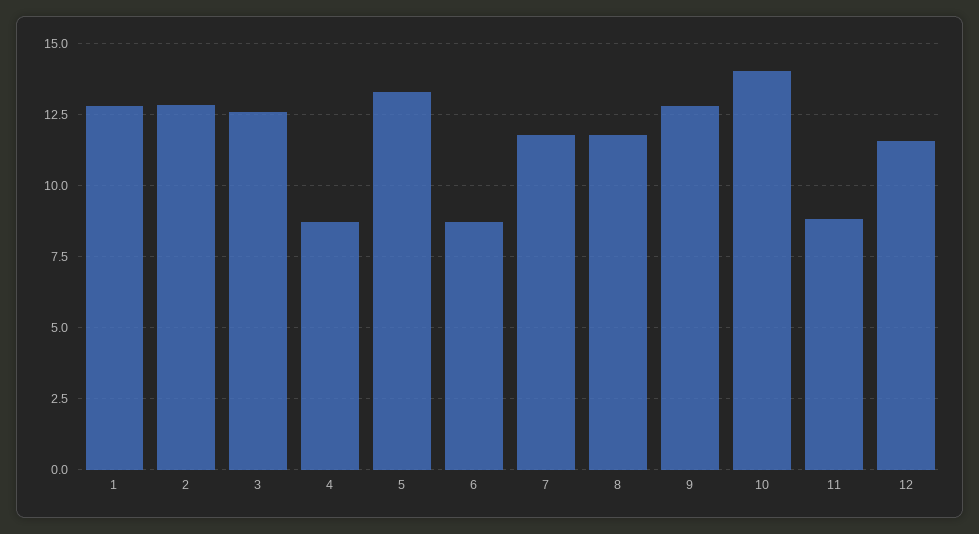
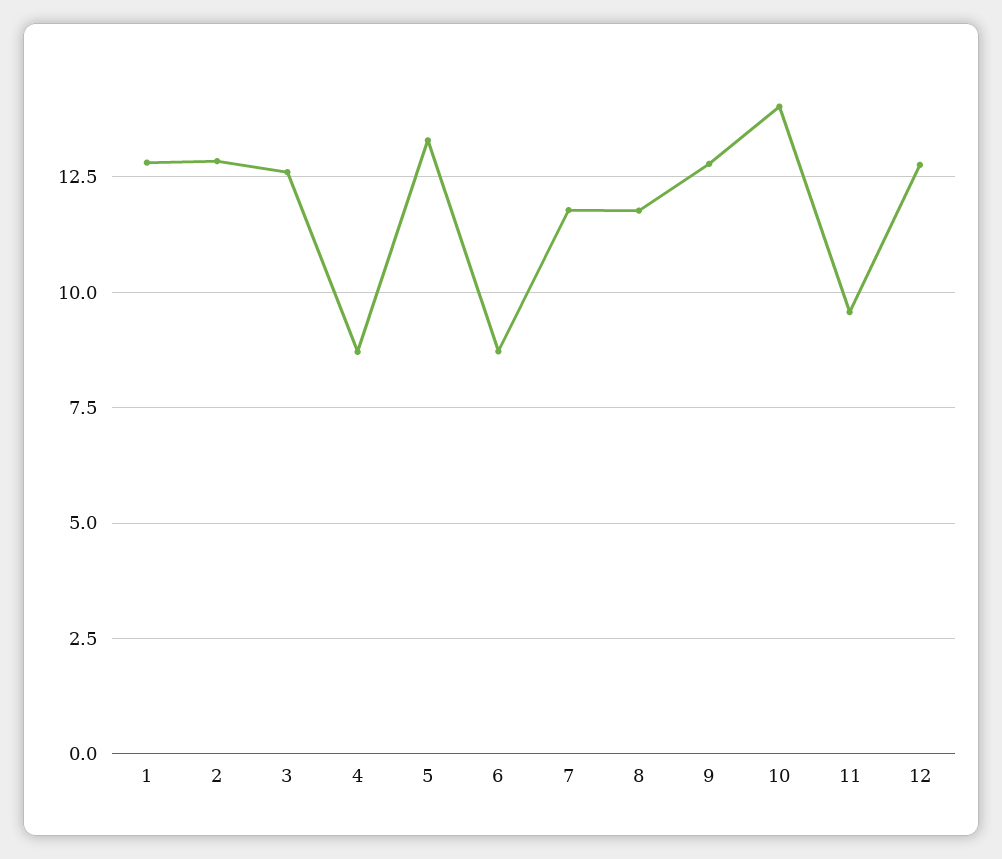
  {
    "1": 12.75,
    "2": 12.75,
    "3": 12.5,
    "4": 8.75,
    "5": 13.25,
    "6": 8.75,
    "7": 11.75,
    "8": 11.75,
    "9": 12.75,
    "10": 14,
-   "11": 8.75,
+   "11": 9.5,
-   "12": 11.5
+   "12": 12.75
  }

